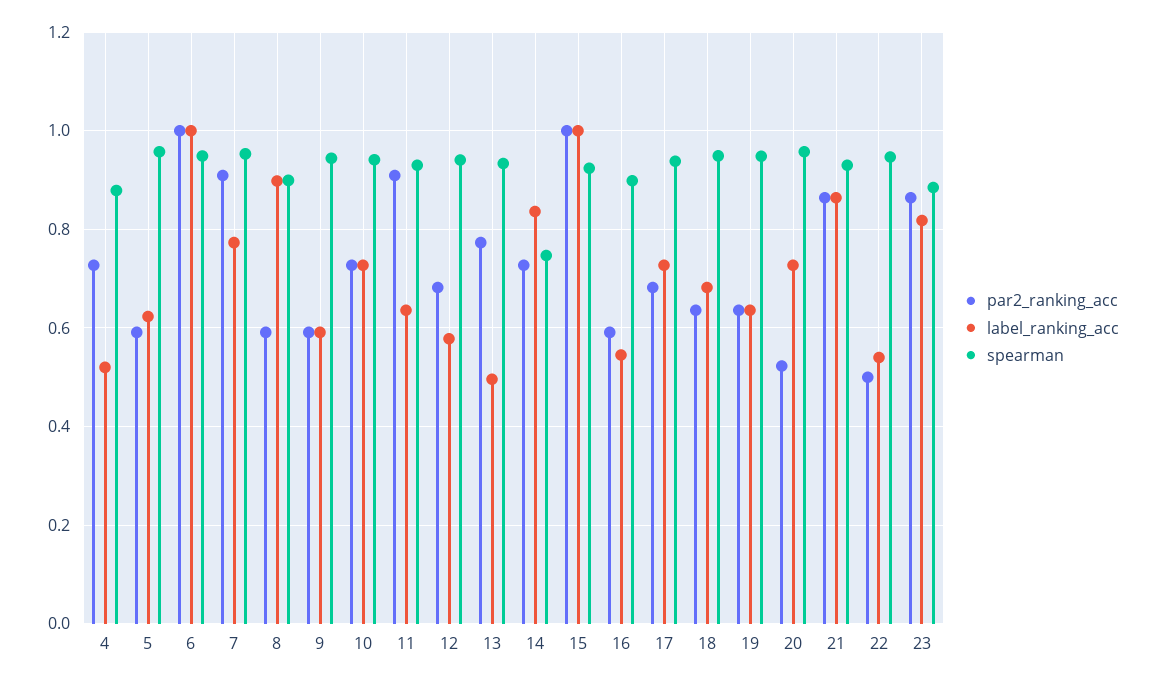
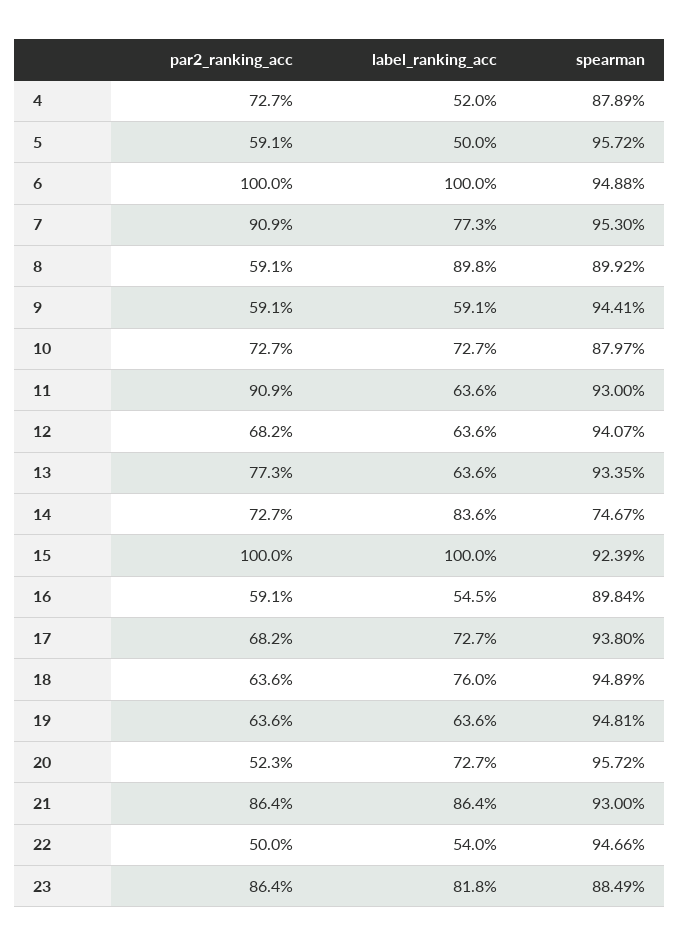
  {
    "par2_ranking_acc": {
      "4": 0.727,
      "5": 0.591,
      "6": 1,
      "7": 0.909,
      "8": 0.591,
      "9": 0.591,
      "10": 0.727,
      "11": 0.909,
      "12": 0.682,
      "13": 0.773,
      "14": 0.727,
      "15": 1,
      "16": 0.591,
      "17": 0.682,
      "18": 0.636,
      "19": 0.636,
      "20": 0.523,
      "21": 0.864,
      "22": 0.5,
      "23": 0.864
    },
    "label_ranking_acc": {
      "4": 0.52,
-     "5": 0.62,
+     "5": 0.5,
      "6": 1,
      "7": 0.773,
      "8": 0.898,
      "9": 0.591,
      "10": 0.727,
      "11": 0.636,
-     "12": 0.58,
+     "12": 0.636,
-     "13": 0.5,
+     "13": 0.636,
      "14": 0.836,
      "15": 1,
      "16": 0.545,
      "17": 0.727,
-     "18": 0.68,
+     "18": 0.76,
      "19": 0.636,
      "20": 0.727,
      "21": 0.864,
      "22": 0.54,
      "23": 0.818
    },
    "spearman": {
      "4": 0.8789,
      "5": 0.9572,
      "6": 0.9488,
      "7": 0.953,
      "8": 0.8992,
      "9": 0.9441,
-     "10": 0.94,
+     "10": 0.8797,
      "11": 0.93,
      "12": 0.9407,
      "13": 0.9335,
      "14": 0.7467,
      "15": 0.9239,
      "16": 0.8984,
      "17": 0.938,
      "18": 0.9489,
      "19": 0.9481,
      "20": 0.9572,
      "21": 0.93,
      "22": 0.9466,
      "23": 0.8849
    }
  }

